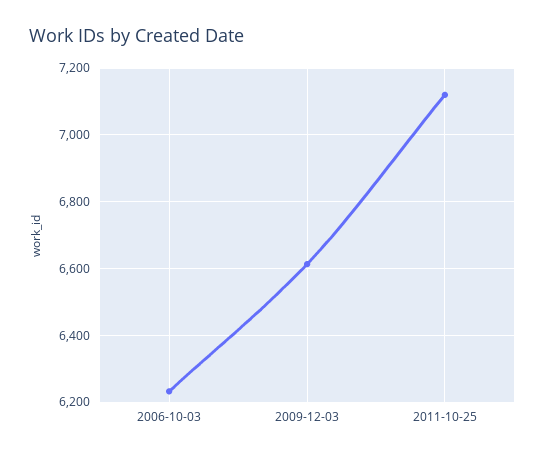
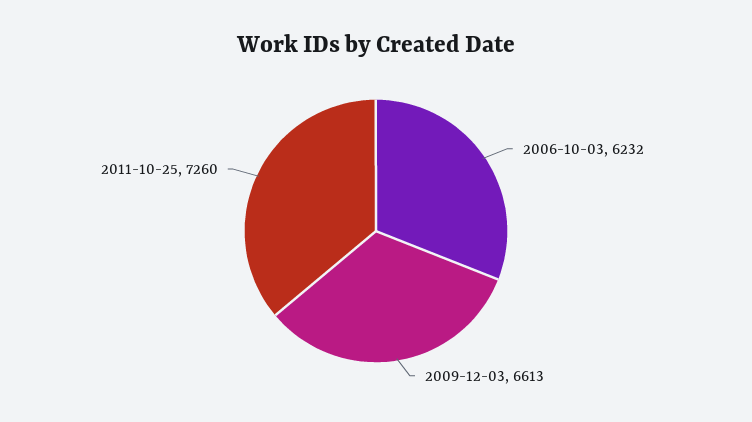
  {
    "2006-10-03": 6232,
    "2009-12-03": 6613,
-   "2011-10-25": 7120
+   "2011-10-25": 7260
  }

